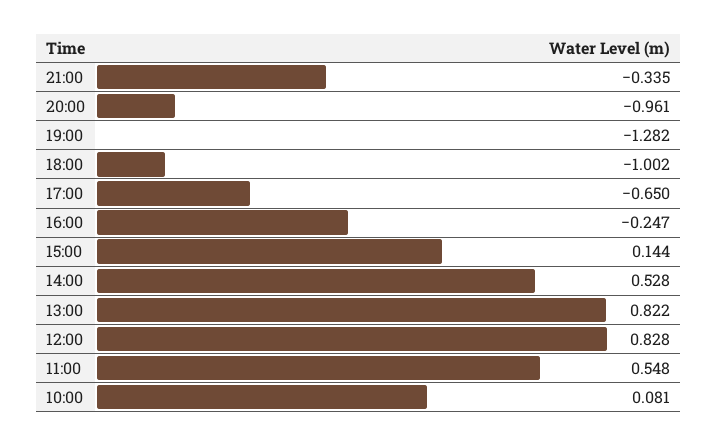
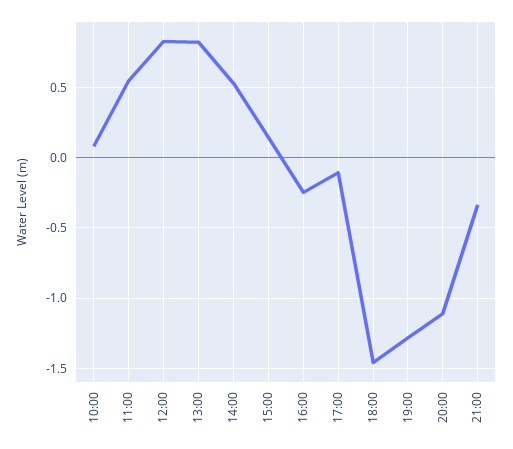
  {
    "21:00": -0.335,
-   "20:00": -0.961,
+   "20:00": -1.1,
    "19:00": -1.282,
-   "18:00": -1.002,
+   "18:00": -1.45,
-   "17:00": -0.65,
+   "17:00": -0.1,
    "16:00": -0.247,
    "15:00": 0.144,
    "14:00": 0.528,
    "13:00": 0.822,
    "12:00": 0.828,
    "11:00": 0.548,
    "10:00": 0.081
  }

